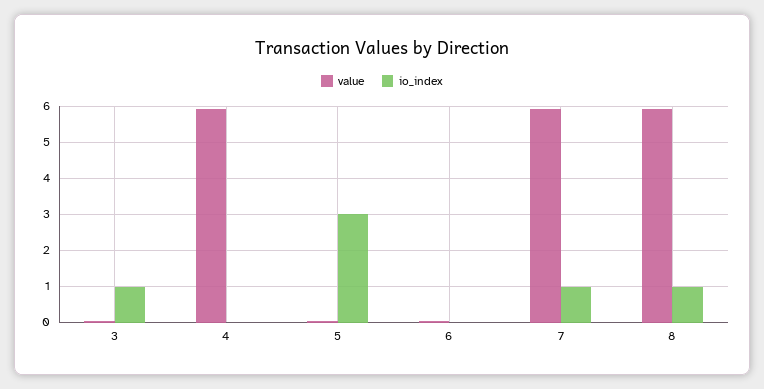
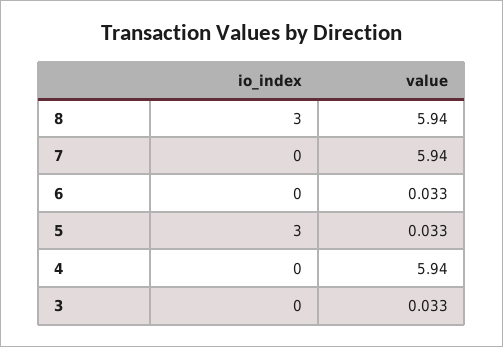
  {
    "value": {
      "3": 0.033,
      "4": 5.94,
      "5": 0.033,
      "6": 0.033,
      "7": 5.94,
      "8": 5.94
    },
    "io_index": {
-     "3": 1,
+     "3": 0,
      "4": 0,
      "5": 3,
      "6": 0,
-     "7": 1,
+     "7": 0,
-     "8": 1
+     "8": 3
    }
  }

